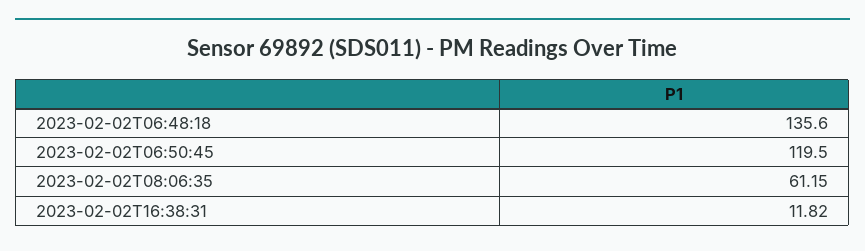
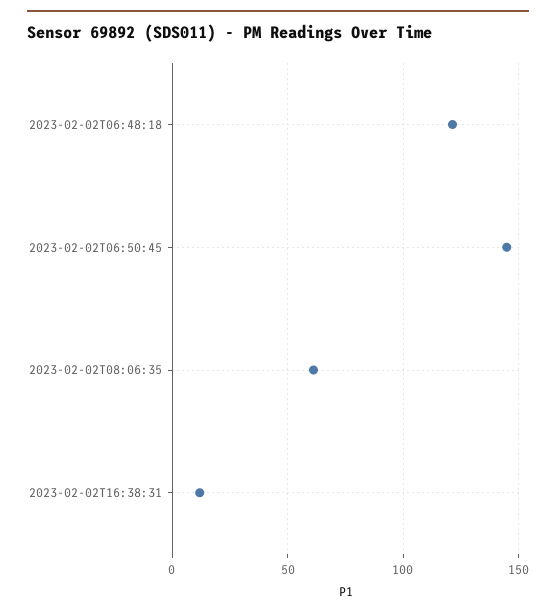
  {
-   "2023-02-02T06:48:18": 135.6,
+   "2023-02-02T06:48:18": 120,
-   "2023-02-02T06:50:45": 119.5,
+   "2023-02-02T06:50:45": 145,
    "2023-02-02T08:06:35": 61.15,
    "2023-02-02T16:38:31": 11.82
  }

